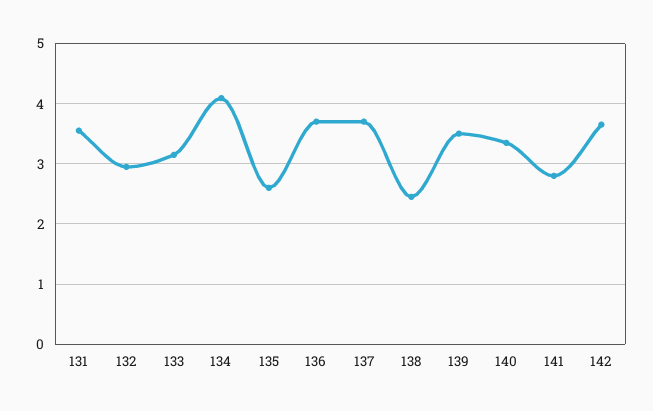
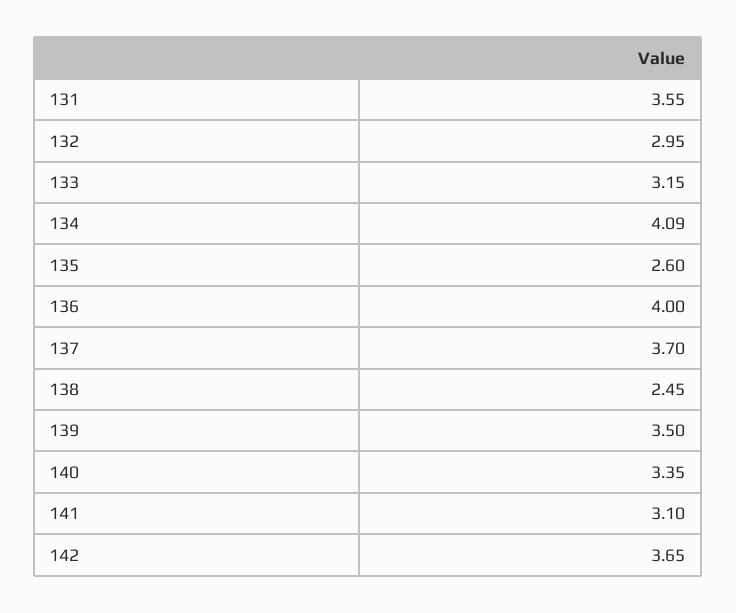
  {
    "131": 3.55,
    "132": 2.95,
    "133": 3.15,
    "134": 4.09,
    "135": 2.6,
-   "136": 3.7,
+   "136": 4,
    "137": 3.7,
    "138": 2.45,
    "139": 3.5,
    "140": 3.35,
-   "141": 2.8,
+   "141": 3.1,
    "142": 3.65
  }

